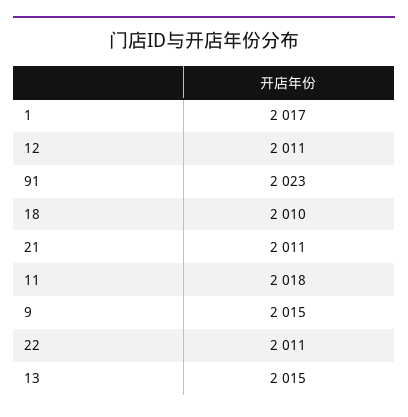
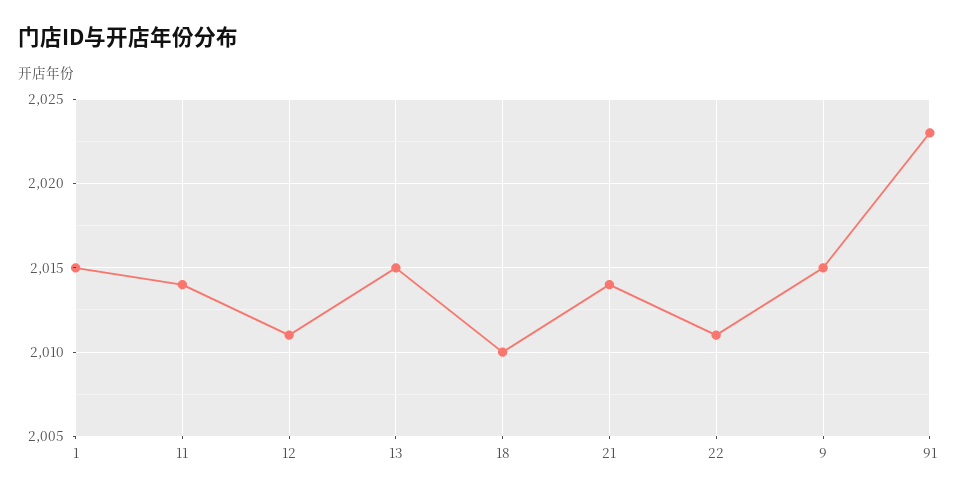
  {
-   "1": 2017,
+   "1": 2015,
    "12": 2011,
    "91": 2023,
    "18": 2010,
-   "21": 2011,
+   "21": 2014,
-   "11": 2018,
+   "11": 2014,
    "9": 2015,
    "22": 2011,
    "13": 2015
  }

